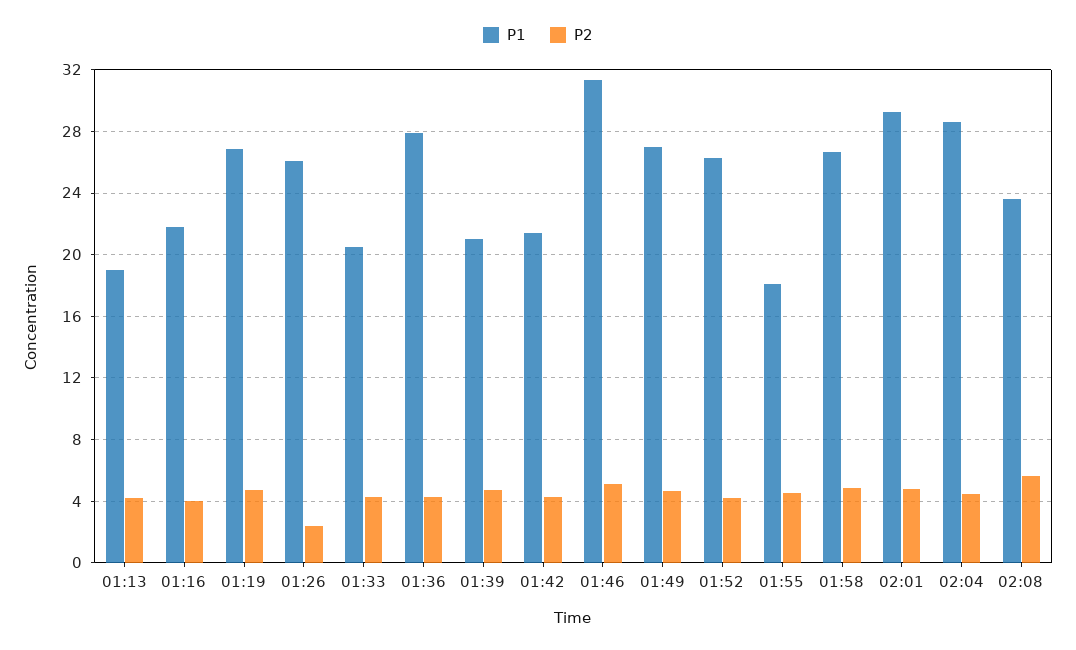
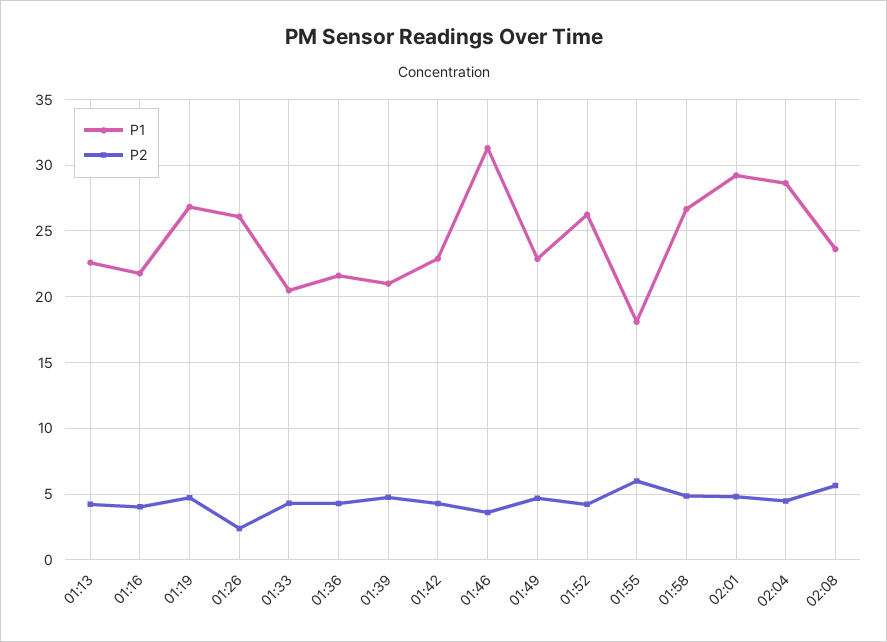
  {
    "P1": {
-     "01:13": 19,
+     "01:13": 22.5,
      "01:16": 22,
      "01:19": 27,
      "01:26": 26,
      "01:33": 20.5,
-     "01:36": 28,
+     "01:36": 21.5,
      "01:39": 21,
-     "01:42": 21.5,
+     "01:42": 23,
      "01:46": 31.5,
-     "01:49": 27,
+     "01:49": 23,
      "01:52": 26.5,
      "01:55": 18,
      "01:58": 26.5,
      "02:01": 29,
      "02:04": 28.5,
      "02:08": 23.5
    },
    "P2": {
      "01:13": 4,
      "01:16": 4,
      "01:19": 4.5,
      "01:26": 2.5,
      "01:33": 4.5,
      "01:36": 4.5,
      "01:39": 5,
      "01:42": 4.5,
-     "01:46": 5,
+     "01:46": 3.5,
      "01:49": 4.5,
      "01:52": 4,
-     "01:55": 4.5,
+     "01:55": 6,
      "01:58": 5,
      "02:01": 5,
      "02:04": 4.5,
      "02:08": 5.5
    }
  }

